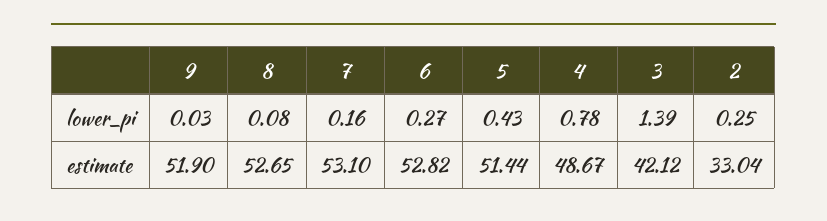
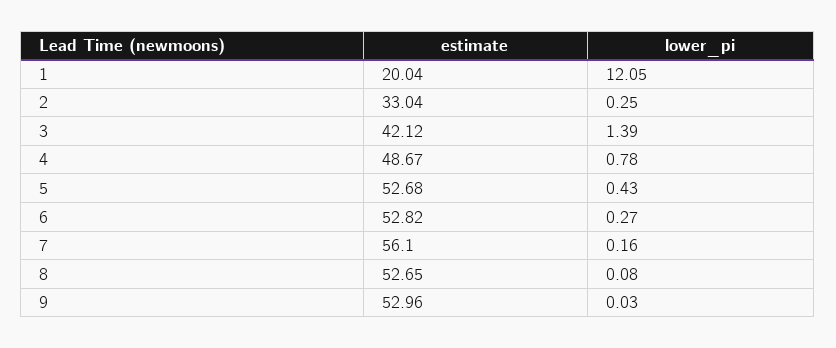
  {
    "9": {
      "lower_pi": 0.03,
-     "estimate": 51.9
+     "estimate": 52.96
    },
    "8": {
      "lower_pi": 0.08,
      "estimate": 52.65
    },
    "7": {
      "lower_pi": 0.16,
-     "estimate": 53.1
+     "estimate": 56.1
    },
    "6": {
      "lower_pi": 0.27,
      "estimate": 52.82
    },
    "5": {
      "lower_pi": 0.43,
-     "estimate": 51.44
+     "estimate": 52.68
    },
    "4": {
      "lower_pi": 0.78,
      "estimate": 48.67
    },
    "3": {
      "lower_pi": 1.39,
      "estimate": 42.12
    },
    "2": {
      "lower_pi": 0.25,
      "estimate": 33.04
-   }
+   },
+   "1": {
+     "estimate": 20.04,
+     "lower_pi": 12.05
+   }
  }

